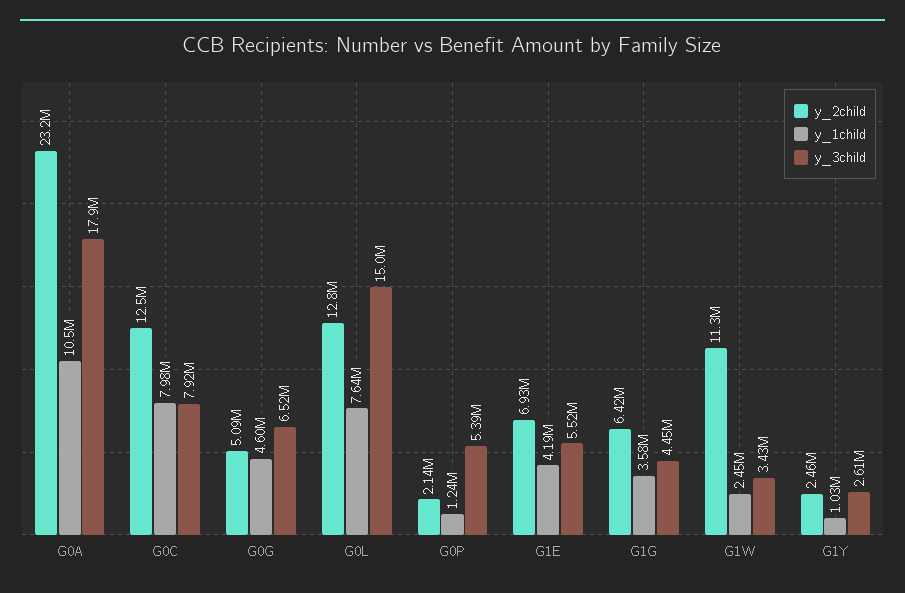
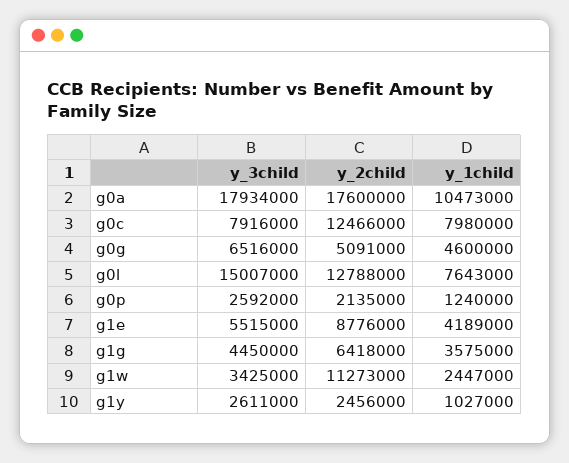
  {
    "y_2child": {
-     "G0A": 23200000,
+     "G0A": 17600000,
      "G0C": 12466000,
      "G0G": 5091000,
      "G0L": 12788000,
      "G0P": 2135000,
-     "G1E": 6930000,
+     "G1E": 8776000,
      "G1G": 6418000,
      "G1W": 11273000,
      "G1Y": 2456000
    },
    "y_1child": {
      "G0A": 10473000,
      "G0C": 7980000,
      "G0G": 4600000,
      "G0L": 7643000,
      "G0P": 1240000,
      "G1E": 4189000,
      "G1G": 3575000,
      "G1W": 2447000,
      "G1Y": 1027000
    },
    "y_3child": {
      "G0A": 17934000,
      "G0C": 7916000,
      "G0G": 6516000,
      "G0L": 15007000,
-     "G0P": 5390000,
+     "G0P": 2592000,
      "G1E": 5515000,
      "G1G": 4450000,
      "G1W": 3425000,
      "G1Y": 2611000
    }
  }

